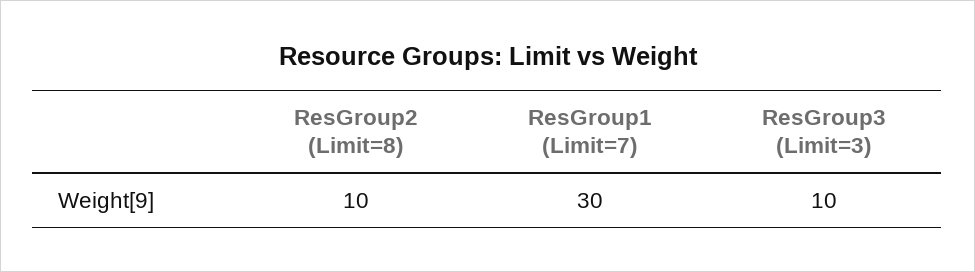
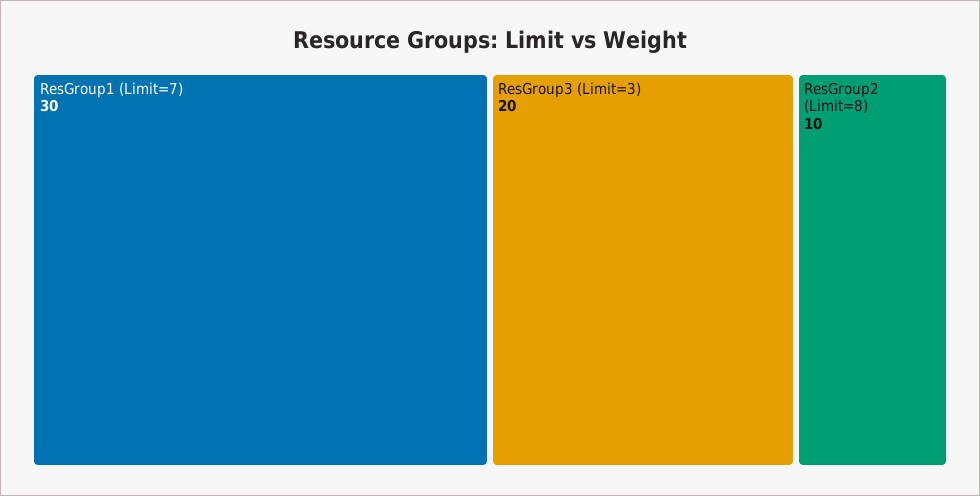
  {
    "ResGroup2 (Limit=8)": 10,
    "ResGroup1 (Limit=7)": 30,
-   "ResGroup3 (Limit=3)": 10
+   "ResGroup3 (Limit=3)": 20
  }

